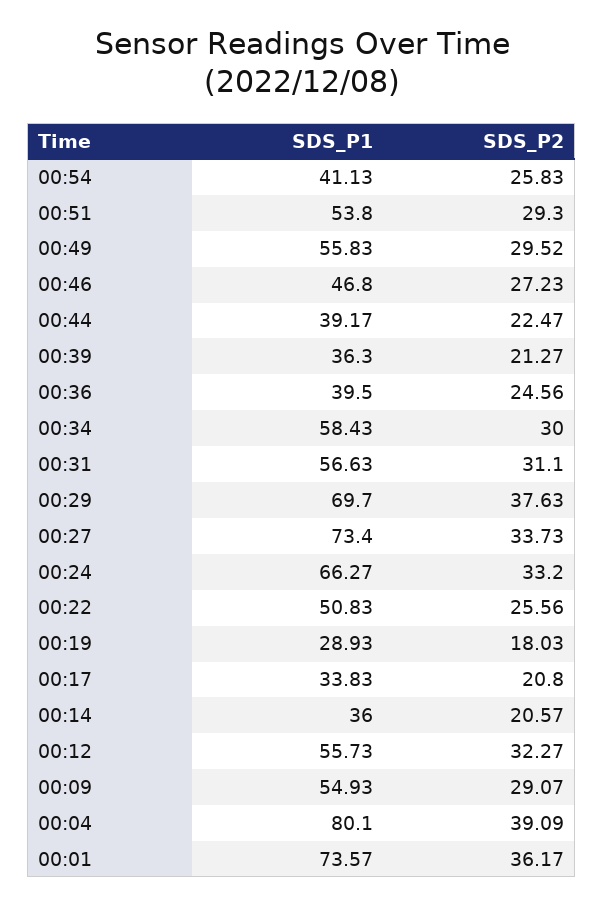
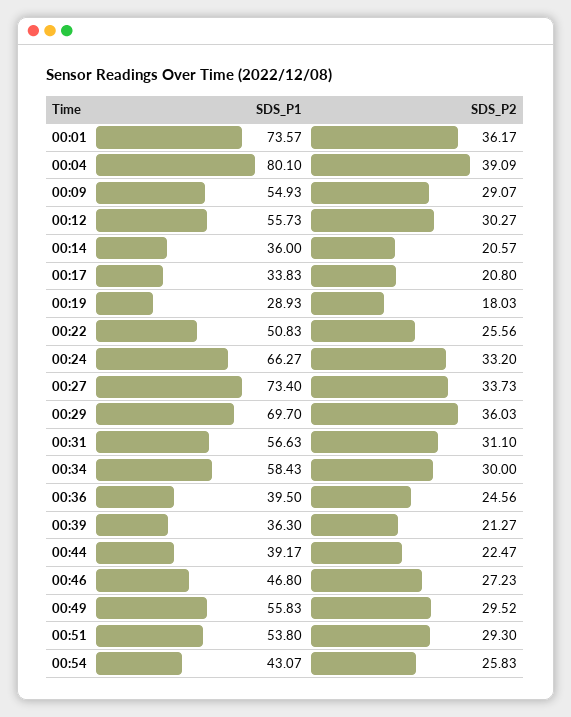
  {
    "SDS_P1": {
-     "00:54": 41.13,
+     "00:54": 43.07,
      "00:51": 53.8,
      "00:49": 55.83,
      "00:46": 46.8,
      "00:44": 39.17,
      "00:39": 36.3,
      "00:36": 39.5,
      "00:34": 58.43,
      "00:31": 56.63,
      "00:29": 69.7,
      "00:27": 73.4,
      "00:24": 66.27,
      "00:22": 50.83,
      "00:19": 28.93,
      "00:17": 33.83,
      "00:14": 36,
      "00:12": 55.73,
      "00:09": 54.93,
      "00:04": 80.1,
      "00:01": 73.57
    },
    "SDS_P2": {
      "00:54": 25.83,
      "00:51": 29.3,
      "00:49": 29.52,
      "00:46": 27.23,
      "00:44": 22.47,
      "00:39": 21.27,
      "00:36": 24.56,
      "00:34": 30,
      "00:31": 31.1,
-     "00:29": 37.63,
+     "00:29": 36.03,
      "00:27": 33.73,
      "00:24": 33.2,
      "00:22": 25.56,
      "00:19": 18.03,
      "00:17": 20.8,
      "00:14": 20.57,
-     "00:12": 32.27,
+     "00:12": 30.27,
      "00:09": 29.07,
      "00:04": 39.09,
      "00:01": 36.17
    }
  }

